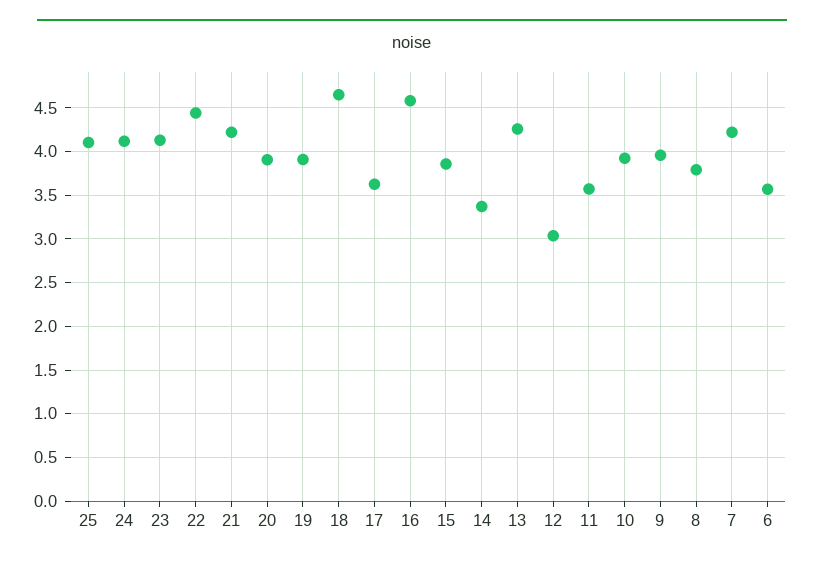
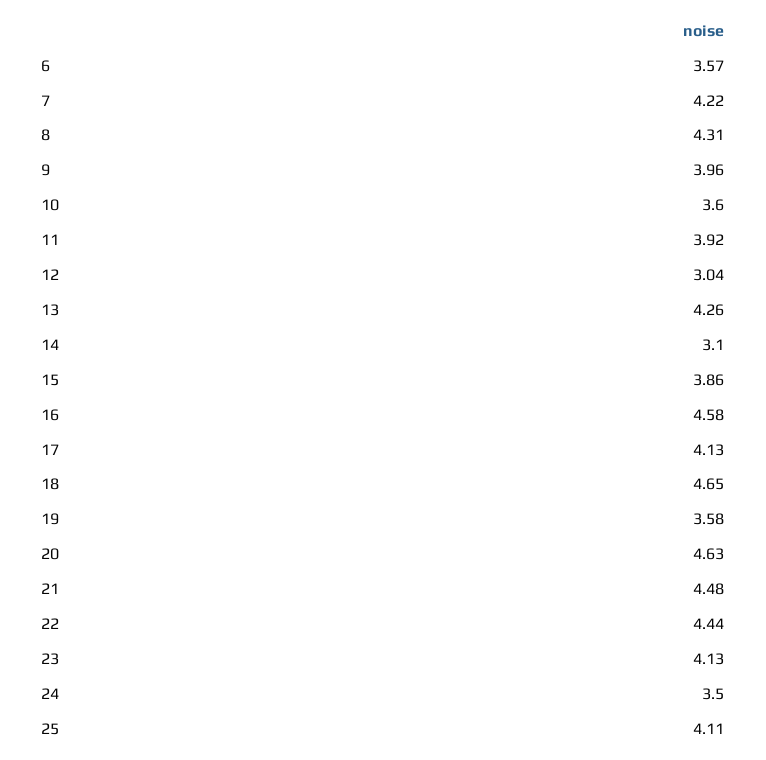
  {
    "25": 4.11,
-   "24": 4.1,
+   "24": 3.5,
    "23": 4.13,
    "22": 4.44,
-   "21": 4.2,
+   "21": 4.48,
-   "20": 3.9,
+   "20": 4.63,
-   "19": 3.9,
+   "19": 3.58,
    "18": 4.65,
-   "17": 3.6,
+   "17": 4.13,
    "16": 4.58,
    "15": 3.86,
-   "14": 3.4,
+   "14": 3.1,
    "13": 4.26,
    "12": 3.04,
-   "11": 3.6,
+   "11": 3.92,
-   "10": 3.9,
+   "10": 3.6,
    "9": 3.96,
-   "8": 3.8,
+   "8": 4.31,
    "7": 4.22,
    "6": 3.57
  }

